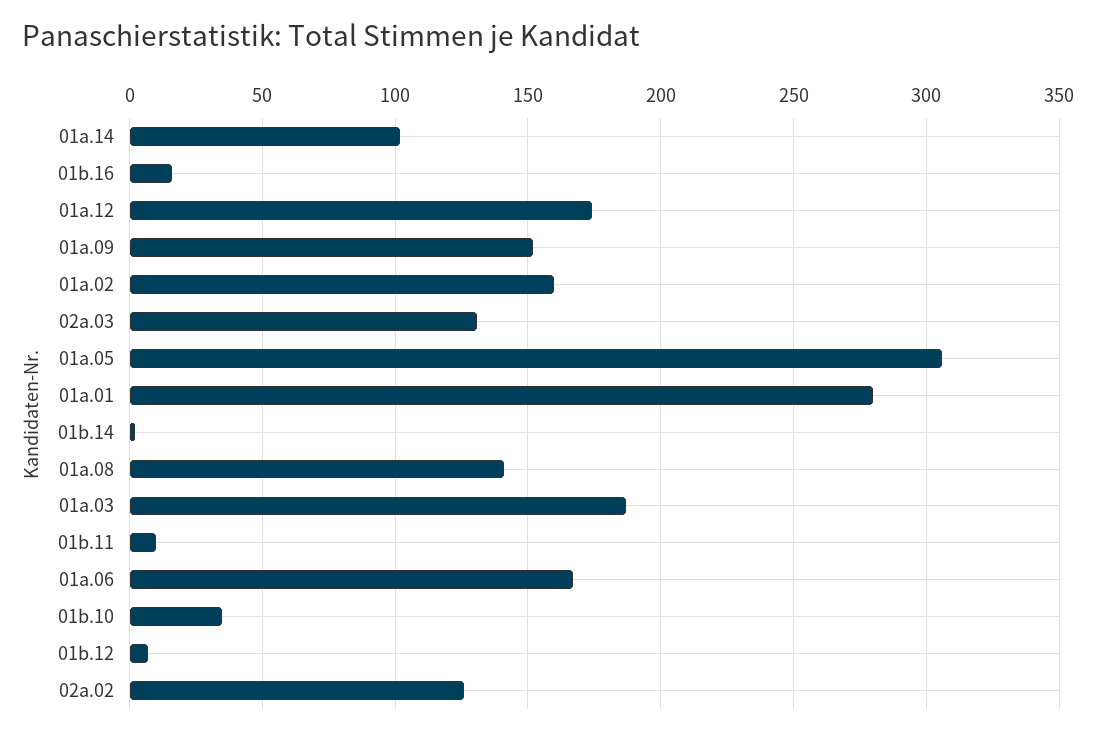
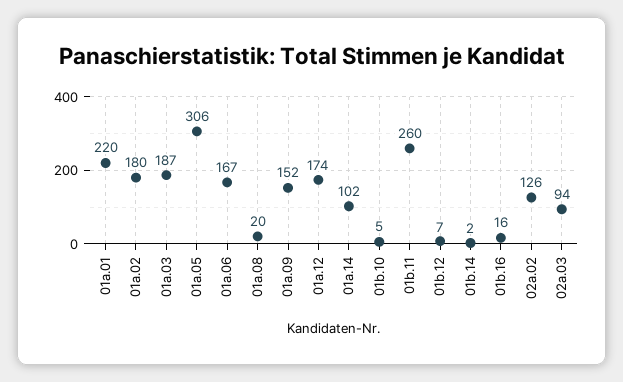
  {
    "01a.14": 102,
    "01b.16": 16,
    "01a.12": 174,
    "01a.09": 152,
-   "01a.02": 160,
+   "01a.02": 180,
-   "02a.03": 130,
+   "02a.03": 94,
    "01a.05": 306,
-   "01a.01": 280,
+   "01a.01": 220,
    "01b.14": 2,
-   "01a.08": 140,
+   "01a.08": 20,
    "01a.03": 187,
-   "01b.11": 10,
+   "01b.11": 260,
    "01a.06": 167,
-   "01b.10": 35,
+   "01b.10": 5,
    "01b.12": 7,
    "02a.02": 126
  }

